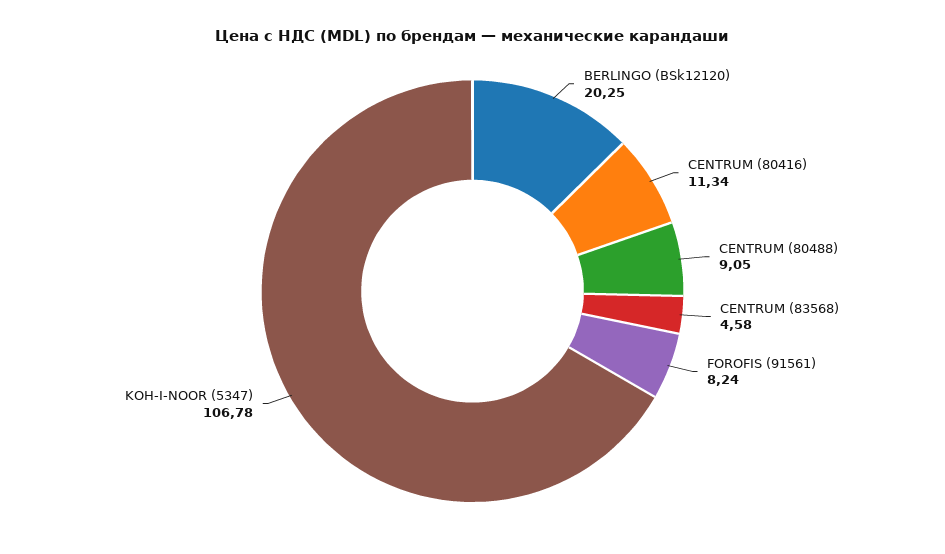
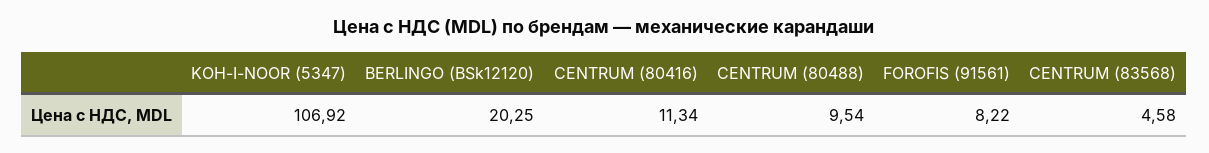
  {
    "BERLINGO (BSk12120)": 20.25,
    "CENTRUM (80416)": 11.34,
-   "CENTRUM (80488)": 9.05,
+   "CENTRUM (80488)": 9.54,
    "CENTRUM (83568)": 4.58,
-   "FOROFIS (91561)": 8.24,
+   "FOROFIS (91561)": 8.22,
-   "KOH-I-NOOR (5347)": 106.78
+   "KOH-I-NOOR (5347)": 106.92
  }

